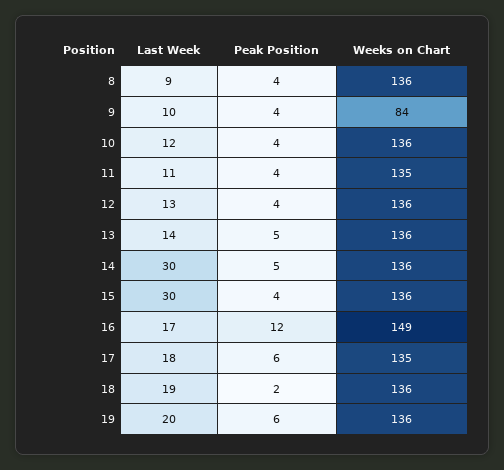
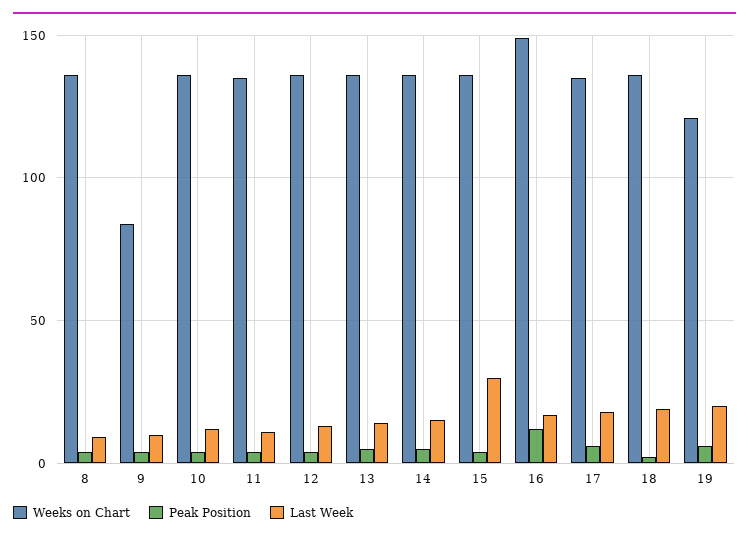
  {
    "Last Week": {
      "8": 9,
      "9": 10,
      "10": 12,
      "11": 11,
      "12": 13,
      "13": 14,
-     "14": 30,
+     "14": 15,
      "15": 30,
      "16": 17,
      "17": 18,
      "18": 19,
      "19": 20
    },
    "Peak Position": {
      "8": 4,
      "9": 4,
      "10": 4,
      "11": 4,
      "12": 4,
      "13": 5,
      "14": 5,
      "15": 4,
      "16": 12,
      "17": 6,
      "18": 2,
      "19": 6
    },
    "Weeks on Chart": {
      "8": 136,
      "9": 84,
      "10": 136,
      "11": 135,
      "12": 136,
      "13": 136,
      "14": 136,
      "15": 136,
      "16": 149,
      "17": 135,
      "18": 136,
-     "19": 136
+     "19": 120
    }
  }

